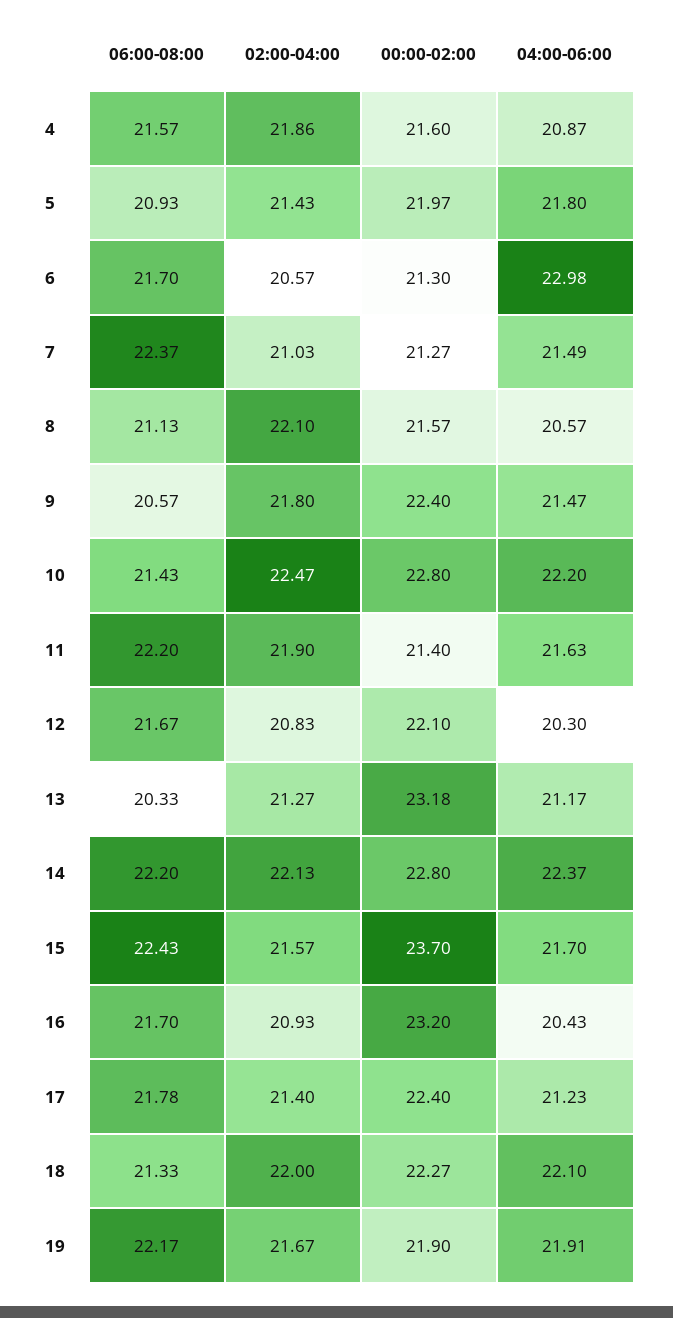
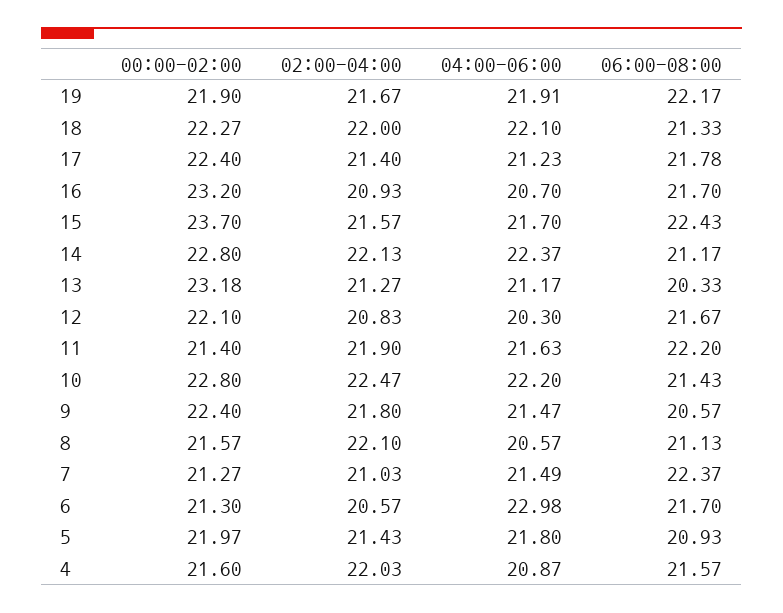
  {
    "06:00-08:00": {
      "4": 21.57,
      "5": 20.93,
      "6": 21.7,
      "7": 22.37,
      "8": 21.13,
      "9": 20.57,
      "10": 21.43,
      "11": 22.2,
      "12": 21.67,
      "13": 20.33,
-     "14": 22.2,
+     "14": 21.17,
      "15": 22.43,
      "16": 21.7,
      "17": 21.78,
      "18": 21.33,
      "19": 22.17
    },
    "02:00-04:00": {
-     "4": 21.86,
+     "4": 22.03,
      "5": 21.43,
      "6": 20.57,
      "7": 21.03,
      "8": 22.1,
      "9": 21.8,
      "10": 22.47,
      "11": 21.9,
      "12": 20.83,
      "13": 21.27,
      "14": 22.13,
      "15": 21.57,
      "16": 20.93,
      "17": 21.4,
      "18": 22,
      "19": 21.67
    },
    "00:00-02:00": {
      "4": 21.6,
      "5": 21.97,
      "6": 21.3,
      "7": 21.27,
      "8": 21.57,
      "9": 22.4,
      "10": 22.8,
      "11": 21.4,
      "12": 22.1,
      "13": 23.18,
      "14": 22.8,
      "15": 23.7,
      "16": 23.2,
      "17": 22.4,
      "18": 22.27,
      "19": 21.9
    },
    "04:00-06:00": {
      "4": 20.87,
      "5": 21.8,
      "6": 22.98,
      "7": 21.49,
      "8": 20.57,
      "9": 21.47,
      "10": 22.2,
      "11": 21.63,
      "12": 20.3,
      "13": 21.17,
      "14": 22.37,
      "15": 21.7,
-     "16": 20.43,
+     "16": 20.7,
      "17": 21.23,
      "18": 22.1,
      "19": 21.91
    }
  }

